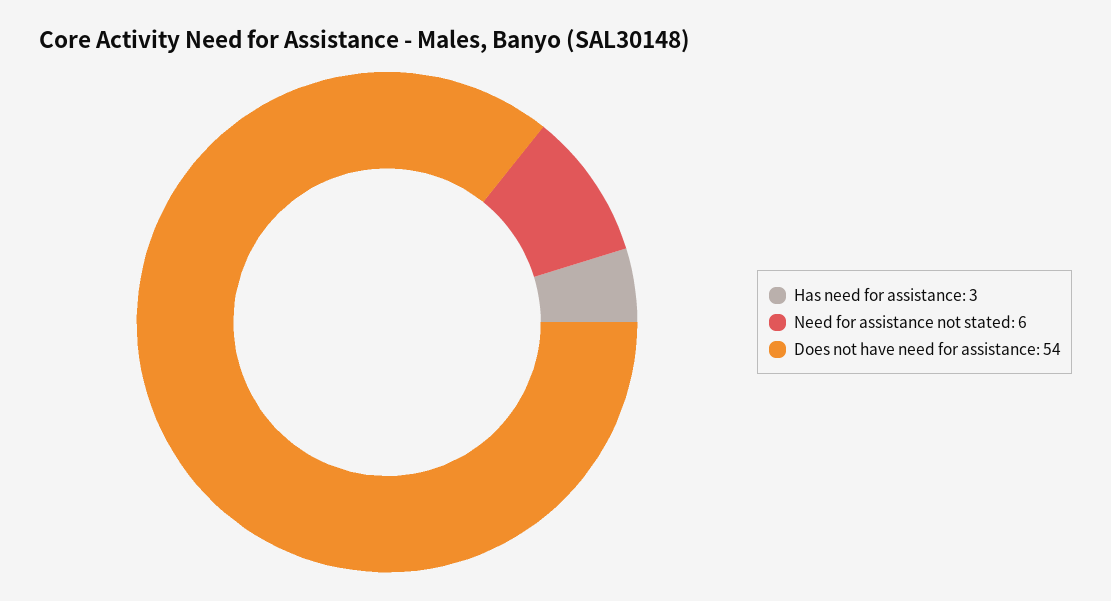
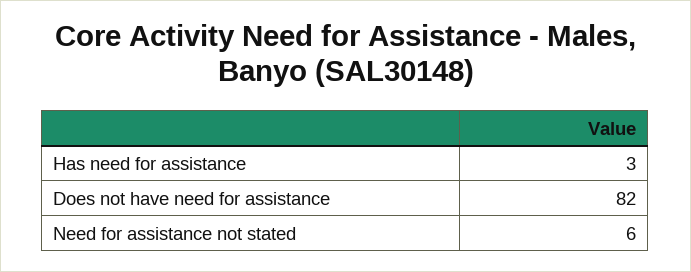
  {
    "Has need for assistance": 3,
    "Need for assistance not stated": 6,
-   "Does not have need for assistance": 54
+   "Does not have need for assistance": 82
  }

